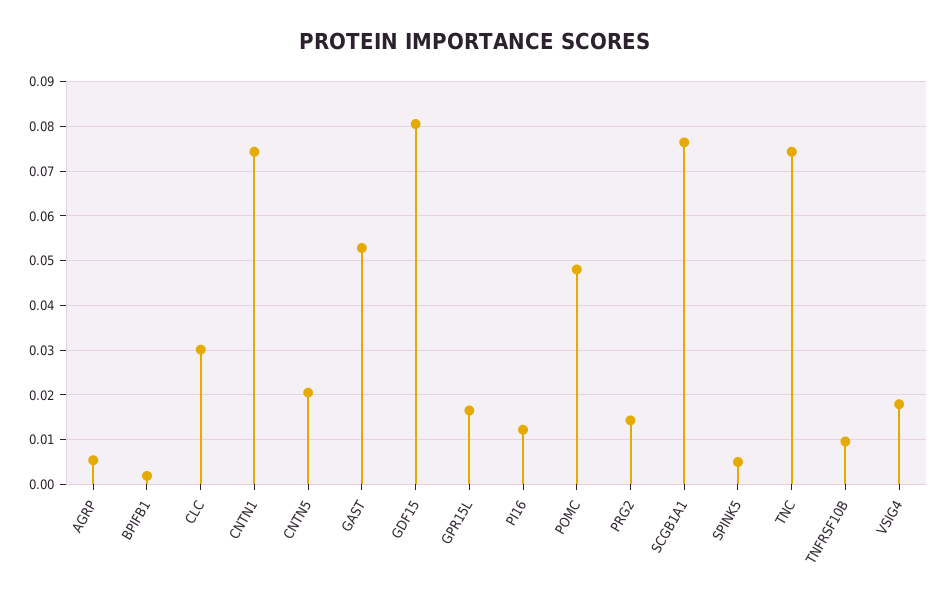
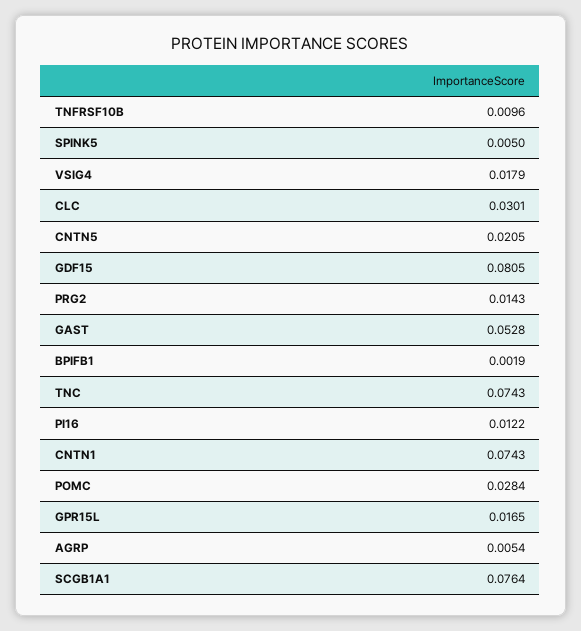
  {
    "AGRP": 0.0054,
    "BPIFB1": 0.0019,
    "CLC": 0.0301,
    "CNTN1": 0.0743,
    "CNTN5": 0.0205,
    "GAST": 0.0528,
    "GDF15": 0.0805,
    "GPR15L": 0.0165,
    "PI16": 0.0122,
-   "POMC": 0.048,
+   "POMC": 0.0284,
    "PRG2": 0.0143,
    "SCGB1A1": 0.0764,
    "SPINK5": 0.005,
    "TNC": 0.0743,
    "TNFRSF10B": 0.0096,
    "VSIG4": 0.0179
  }

